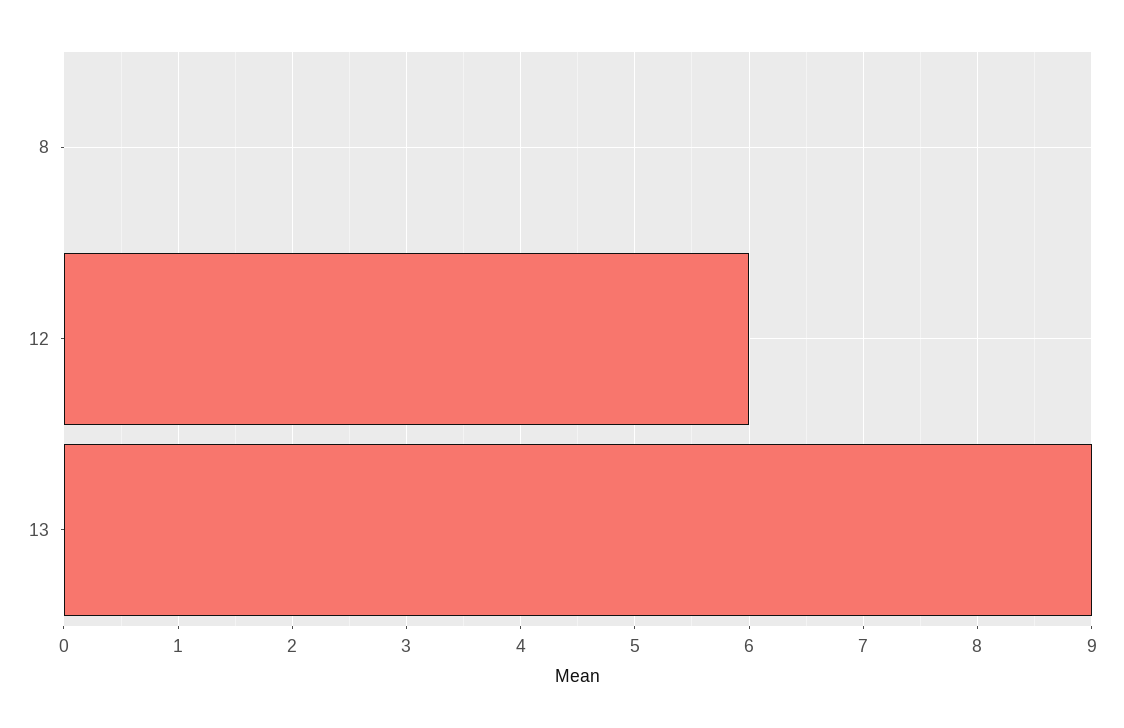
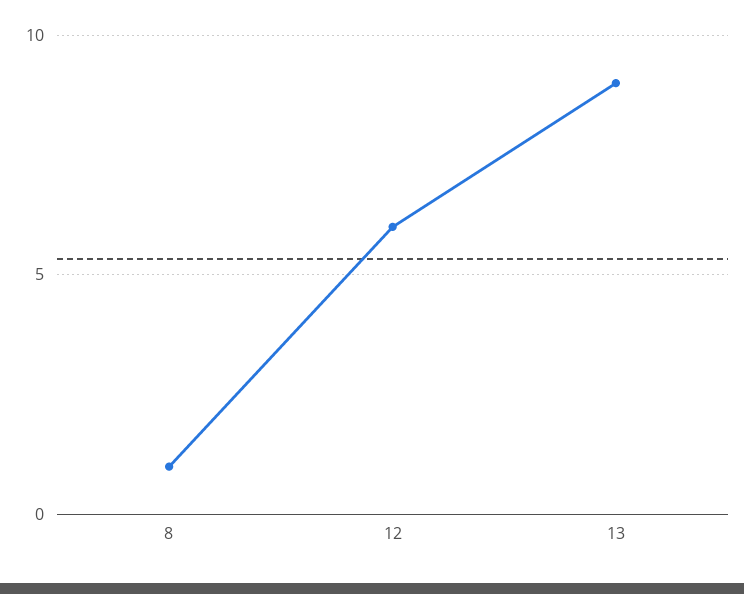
  {
-   "8": 0,
+   "8": 1,
    "12": 6,
    "13": 9
  }

